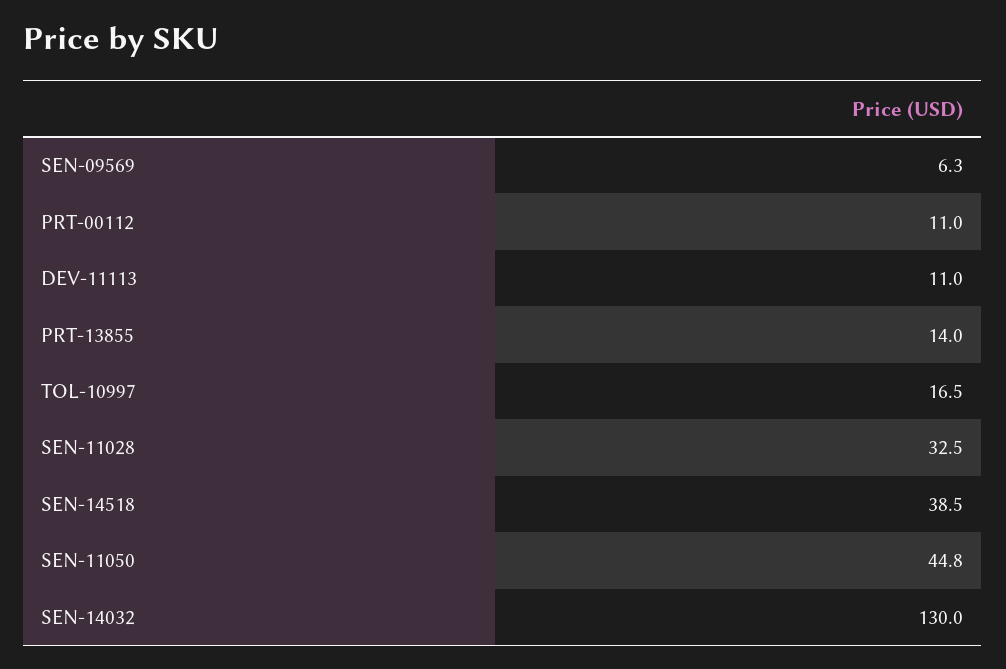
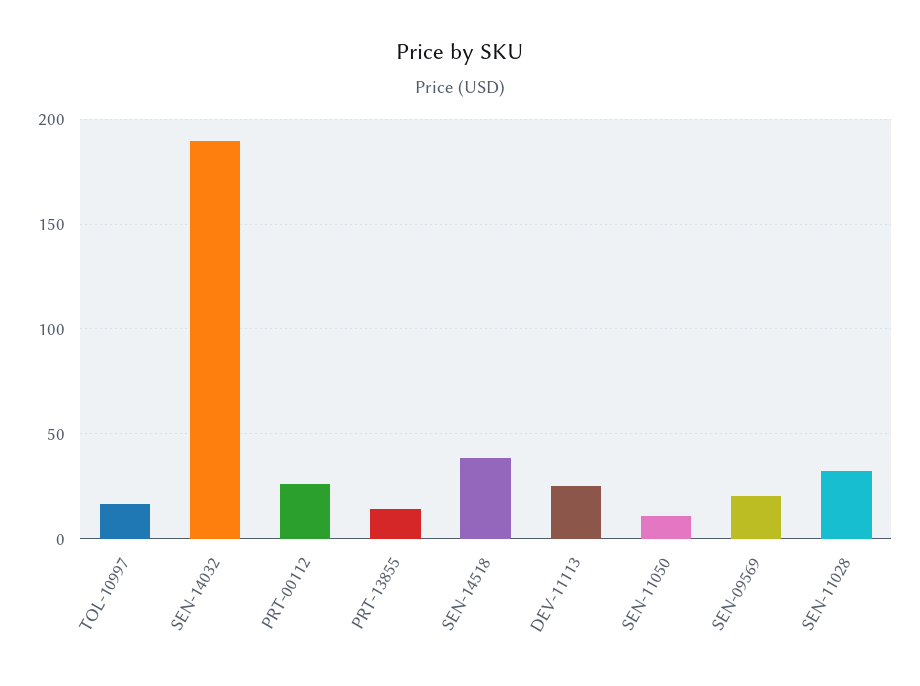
  {
-   "SEN-09569": 6.3,
+   "SEN-09569": 20,
-   "PRT-00112": 11,
+   "PRT-00112": 25,
-   "DEV-11113": 11,
+   "DEV-11113": 25,
    "PRT-13855": 14,
    "TOL-10997": 16.5,
    "SEN-11028": 32.5,
    "SEN-14518": 38.5,
-   "SEN-11050": 44.8,
+   "SEN-11050": 10,
-   "SEN-14032": 130
+   "SEN-14032": 190
  }

